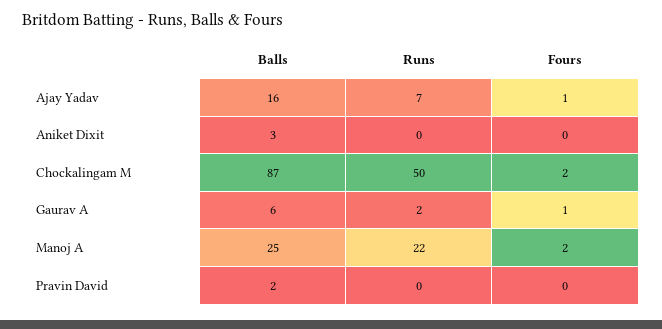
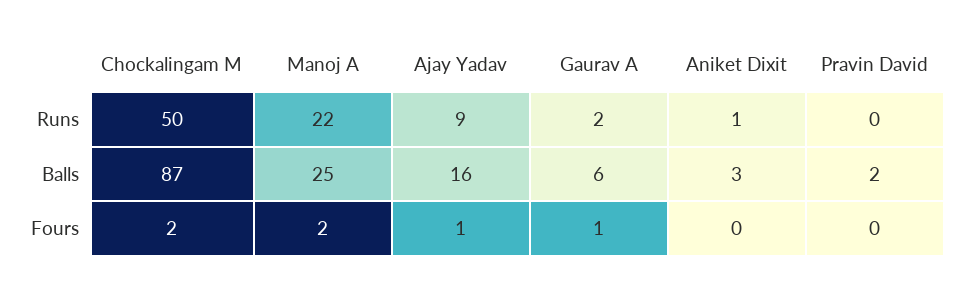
  {
    "Balls": {
      "Ajay Yadav": 16,
      "Aniket Dixit": 3,
      "Chockalingam M": 87,
      "Gaurav A": 6,
      "Manoj A": 25,
      "Pravin David": 2
    },
    "Runs": {
-     "Ajay Yadav": 7,
+     "Ajay Yadav": 9,
-     "Aniket Dixit": 0,
+     "Aniket Dixit": 1,
      "Chockalingam M": 50,
      "Gaurav A": 2,
      "Manoj A": 22,
      "Pravin David": 0
    },
    "Fours": {
      "Ajay Yadav": 1,
      "Aniket Dixit": 0,
      "Chockalingam M": 2,
      "Gaurav A": 1,
      "Manoj A": 2,
      "Pravin David": 0
    }
  }

